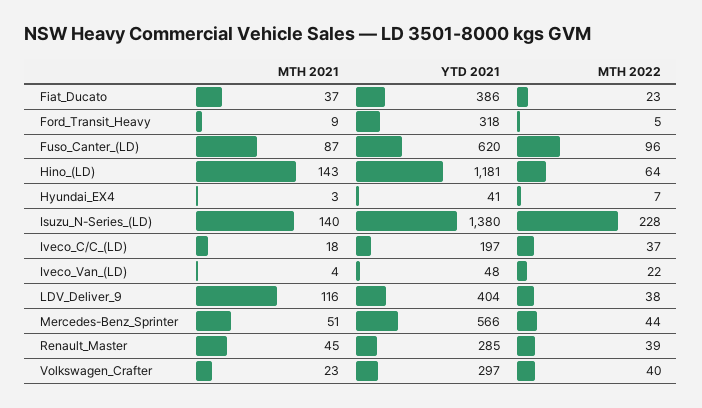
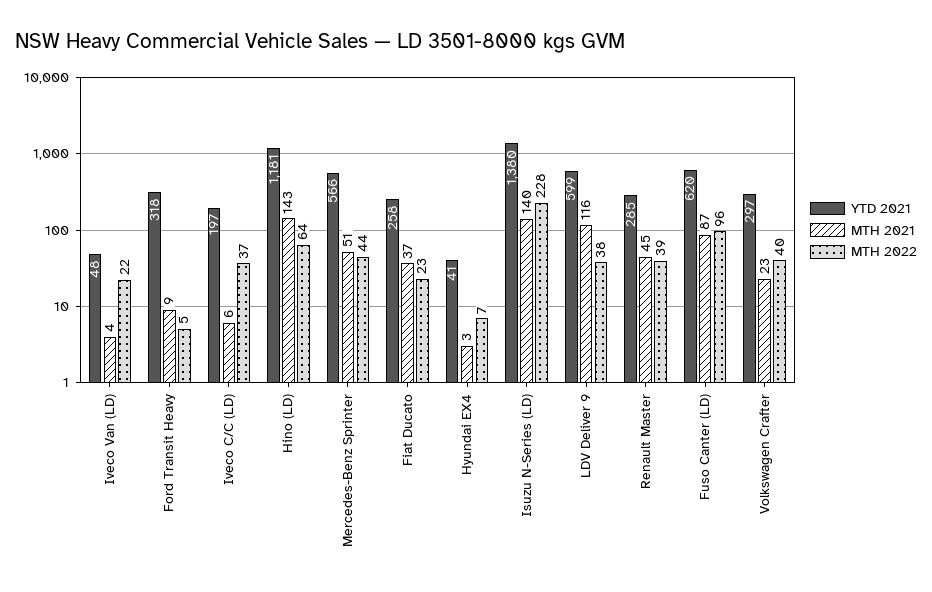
  {
    "MTH 2021": {
      "Fiat_Ducato": 37,
      "Ford_Transit_Heavy": 9,
      "Fuso_Canter_(LD)": 87,
      "Hino_(LD)": 143,
      "Hyundai_EX4": 3,
      "Isuzu_N-Series_(LD)": 140,
-     "Iveco_C/C_(LD)": 18,
+     "Iveco_C/C_(LD)": 6,
      "Iveco_Van_(LD)": 4,
      "LDV_Deliver_9": 116,
      "Mercedes-Benz_Sprinter": 51,
      "Renault_Master": 45,
      "Volkswagen_Crafter": 23
    },
    "YTD 2021": {
-     "Fiat_Ducato": 386,
+     "Fiat_Ducato": 258,
      "Ford_Transit_Heavy": 318,
      "Fuso_Canter_(LD)": 620,
      "Hino_(LD)": 1181,
      "Hyundai_EX4": 41,
      "Isuzu_N-Series_(LD)": 1380,
      "Iveco_C/C_(LD)": 197,
      "Iveco_Van_(LD)": 48,
-     "LDV_Deliver_9": 404,
+     "LDV_Deliver_9": 599,
      "Mercedes-Benz_Sprinter": 566,
      "Renault_Master": 285,
      "Volkswagen_Crafter": 297
    },
    "MTH 2022": {
      "Fiat_Ducato": 23,
      "Ford_Transit_Heavy": 5,
      "Fuso_Canter_(LD)": 96,
      "Hino_(LD)": 64,
      "Hyundai_EX4": 7,
      "Isuzu_N-Series_(LD)": 228,
      "Iveco_C/C_(LD)": 37,
      "Iveco_Van_(LD)": 22,
      "LDV_Deliver_9": 38,
      "Mercedes-Benz_Sprinter": 44,
      "Renault_Master": 39,
      "Volkswagen_Crafter": 40
    }
  }

